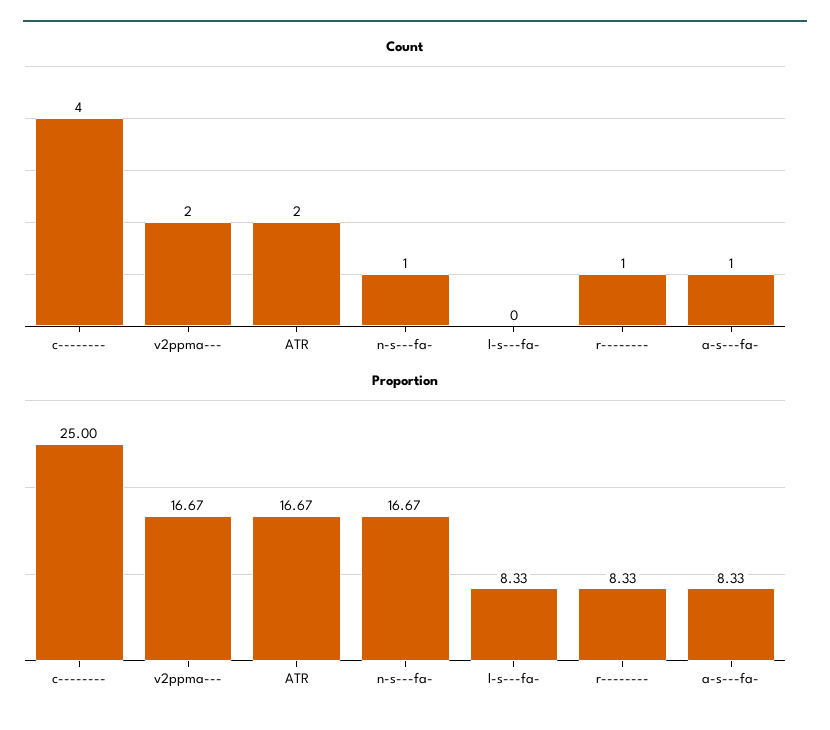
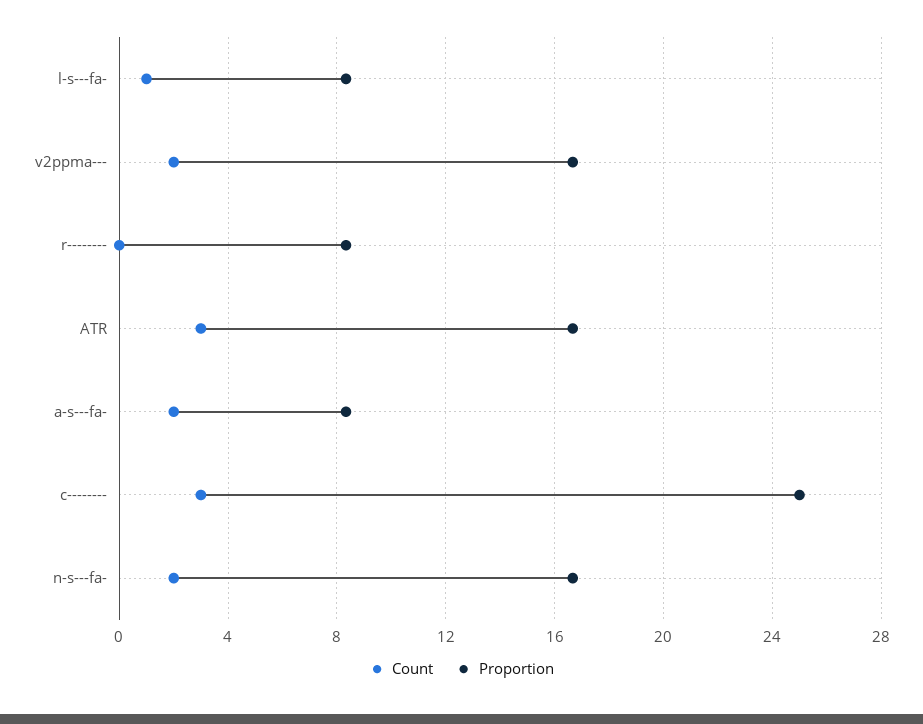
  {
    "Count": {
-     "c--------": 4,
+     "c--------": 3,
      "v2ppma---": 2,
-     "ATR": 2,
+     "ATR": 3,
-     "n-s---fa-": 1,
+     "n-s---fa-": 2,
-     "l-s---fa-": 0,
+     "l-s---fa-": 1,
-     "r--------": 1,
+     "r--------": 0,
-     "a-s---fa-": 1
+     "a-s---fa-": 2
    },
    "Proportion": {
      "c--------": 25,
      "v2ppma---": 16.67,
      "ATR": 16.67,
      "n-s---fa-": 16.67,
      "l-s---fa-": 8.33,
      "r--------": 8.33,
      "a-s---fa-": 8.33
    }
  }

